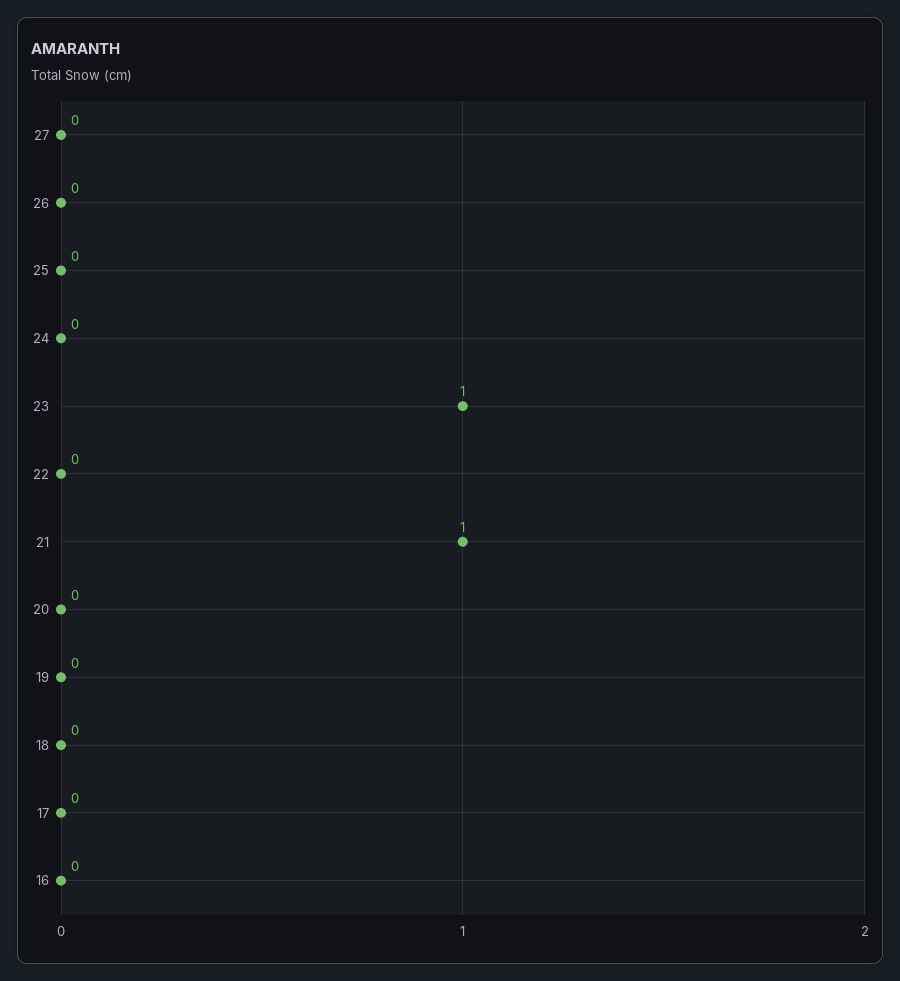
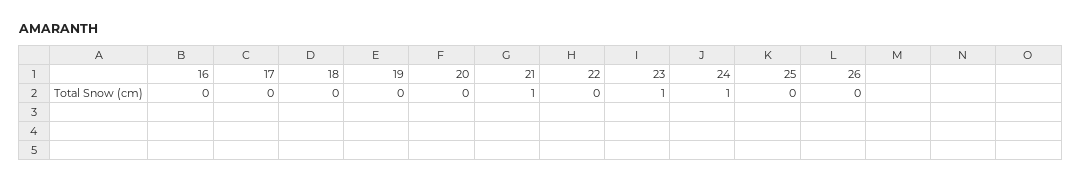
  {
-   "27": 0,
    "26": 0,
    "25": 0,
-   "24": 0,
+   "24": 1,
    "23": 1,
    "22": 0,
    "21": 1,
    "20": 0,
    "19": 0,
    "18": 0,
    "17": 0,
    "16": 0
  }

